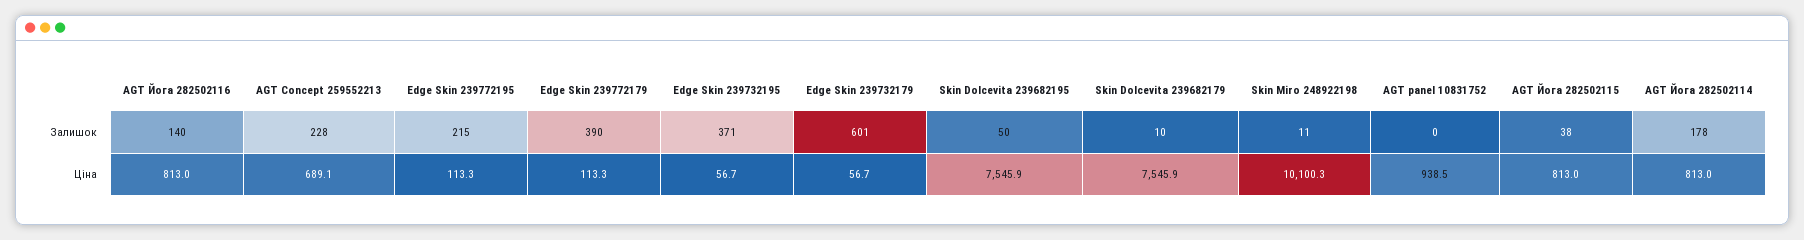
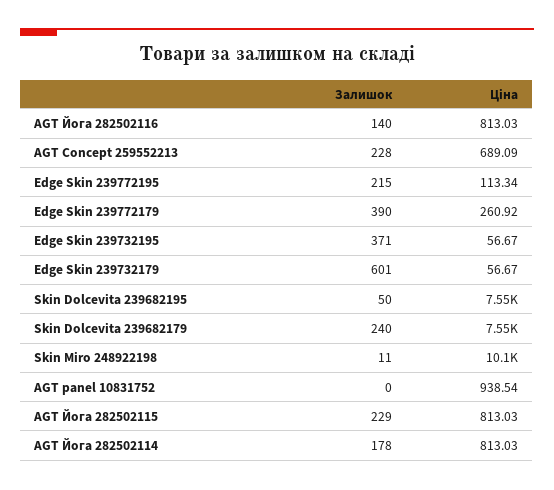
  {
    "AGT Йога 282502116": {
      "Залишок": 140,
      "Ціна": 813.03
    },
    "AGT Concept 259552213": {
      "Залишок": 228,
      "Ціна": 689.09
    },
    "Edge Skin 239772195": {
      "Залишок": 215,
      "Ціна": 113.34
    },
    "Edge Skin 239772179": {
      "Залишок": 390,
-     "Ціна": 113.3
+     "Ціна": 260.92
    },
    "Edge Skin 239732195": {
      "Залишок": 371,
      "Ціна": 56.67
    },
    "Edge Skin 239732179": {
      "Залишок": 601,
      "Ціна": 56.67
    },
    "Skin Dolcevita 239682195": {
      "Залишок": 50,
      "Ціна": 7545.9
    },
    "Skin Dolcevita 239682179": {
-     "Залишок": 10,
+     "Залишок": 240,
      "Ціна": 7545.9
    },
    "Skin Miro 248922198": {
      "Залишок": 11,
      "Ціна": 10100.3
    },
    "AGT panel 10831752": {
      "Залишок": 0,
      "Ціна": 938.54
    },
    "AGT Йога 282502115": {
-     "Залишок": 38,
+     "Залишок": 229,
      "Ціна": 813.03
    },
    "AGT Йога 282502114": {
      "Залишок": 178,
      "Ціна": 813.03
    }
  }

